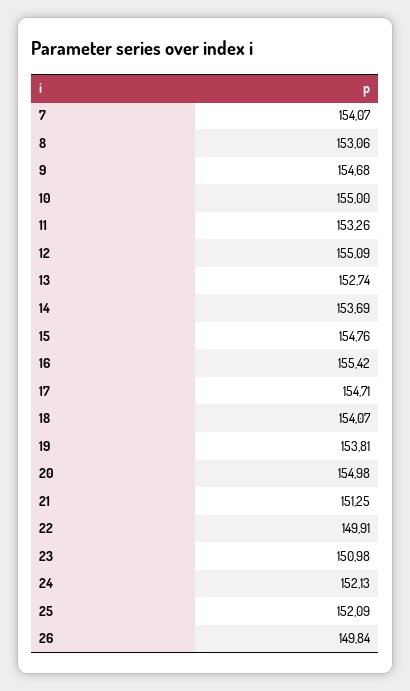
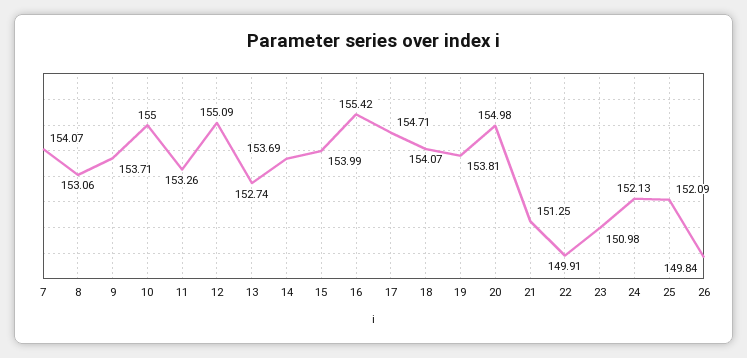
  {
    "7": 154.07,
    "8": 153.06,
-   "9": 154.68,
+   "9": 153.71,
    "10": 155,
    "11": 153.26,
    "12": 155.09,
    "13": 152.74,
    "14": 153.69,
-   "15": 154.76,
+   "15": 153.99,
    "16": 155.42,
    "17": 154.71,
    "18": 154.07,
    "19": 153.81,
    "20": 154.98,
    "21": 151.25,
    "22": 149.91,
    "23": 150.98,
    "24": 152.13,
    "25": 152.09,
    "26": 149.84
  }

